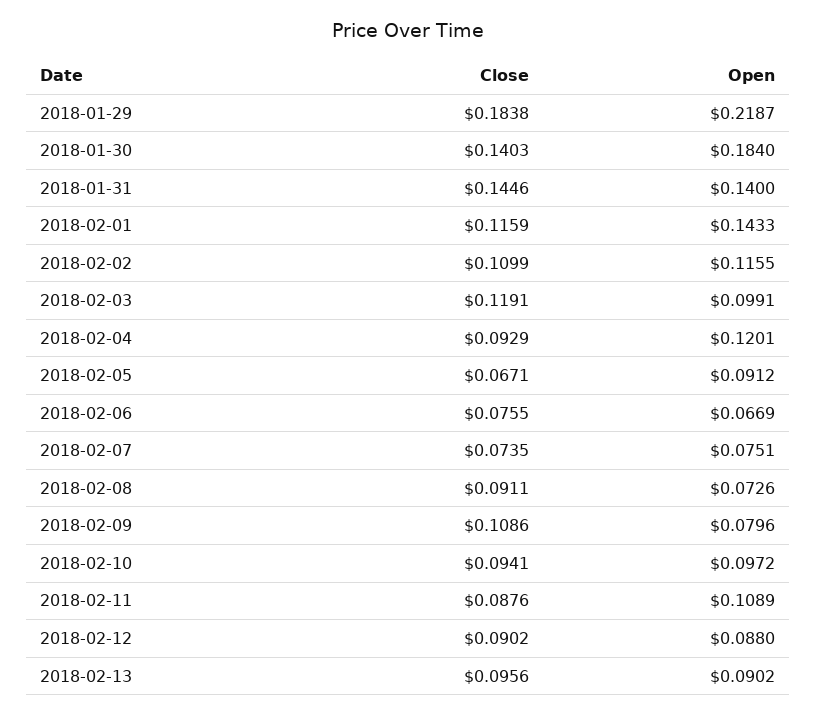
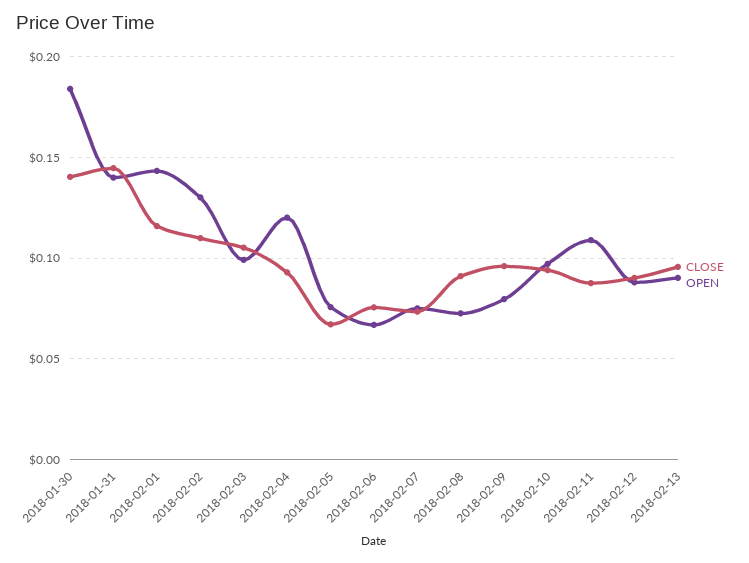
  {
    "Close": {
-     "2018-01-29": 0.1838,
      "2018-01-30": 0.1403,
      "2018-01-31": 0.1446,
      "2018-02-01": 0.1159,
      "2018-02-02": 0.1099,
-     "2018-02-03": 0.1191,
+     "2018-02-03": 0.105,
      "2018-02-04": 0.0929,
      "2018-02-05": 0.0671,
      "2018-02-06": 0.0755,
      "2018-02-07": 0.0735,
      "2018-02-08": 0.0911,
-     "2018-02-09": 0.1086,
+     "2018-02-09": 0.095,
      "2018-02-10": 0.0941,
      "2018-02-11": 0.0876,
      "2018-02-12": 0.0902,
      "2018-02-13": 0.0956
    },
    "Open": {
-     "2018-01-29": 0.2187,
      "2018-01-30": 0.184,
      "2018-01-31": 0.14,
      "2018-02-01": 0.1433,
-     "2018-02-02": 0.1155,
+     "2018-02-02": 0.13,
      "2018-02-03": 0.0991,
      "2018-02-04": 0.1201,
-     "2018-02-05": 0.0912,
+     "2018-02-05": 0.075,
      "2018-02-06": 0.0669,
      "2018-02-07": 0.0751,
      "2018-02-08": 0.0726,
      "2018-02-09": 0.0796,
      "2018-02-10": 0.0972,
      "2018-02-11": 0.1089,
      "2018-02-12": 0.088,
      "2018-02-13": 0.0902
    }
  }

